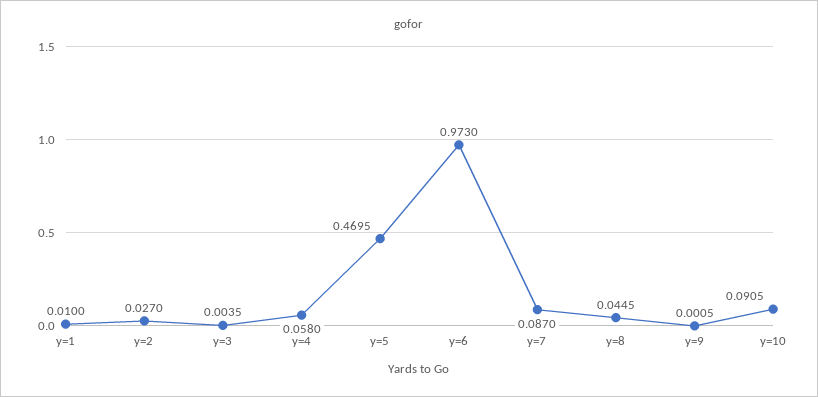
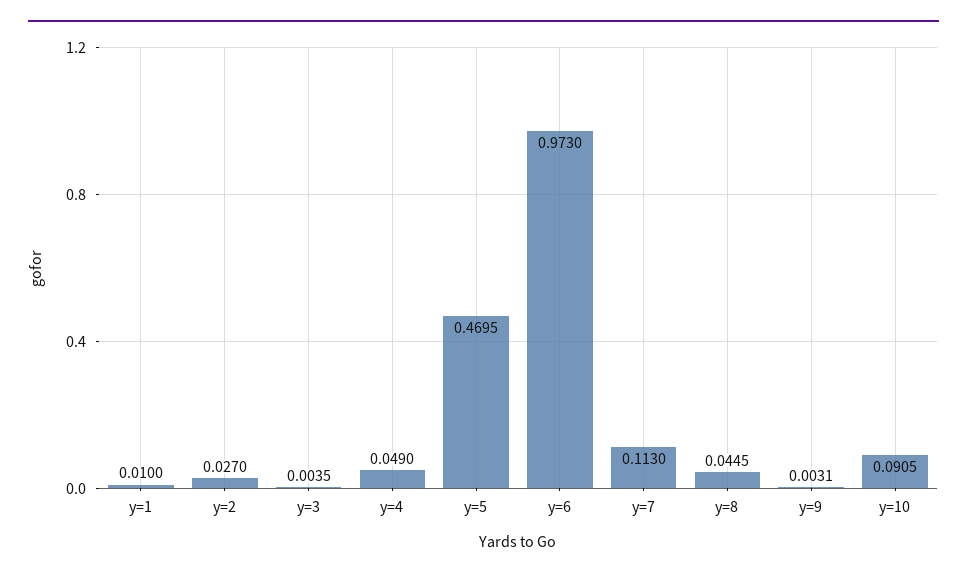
  {
    "y=1": 0.01,
    "y=2": 0.027,
    "y=3": 0.0035,
-   "y=4": 0.058,
+   "y=4": 0.049,
    "y=5": 0.4695,
    "y=6": 0.973,
-   "y=7": 0.087,
+   "y=7": 0.113,
    "y=8": 0.0445,
-   "y=9": 0.0005,
+   "y=9": 0.0031,
    "y=10": 0.0905
  }

